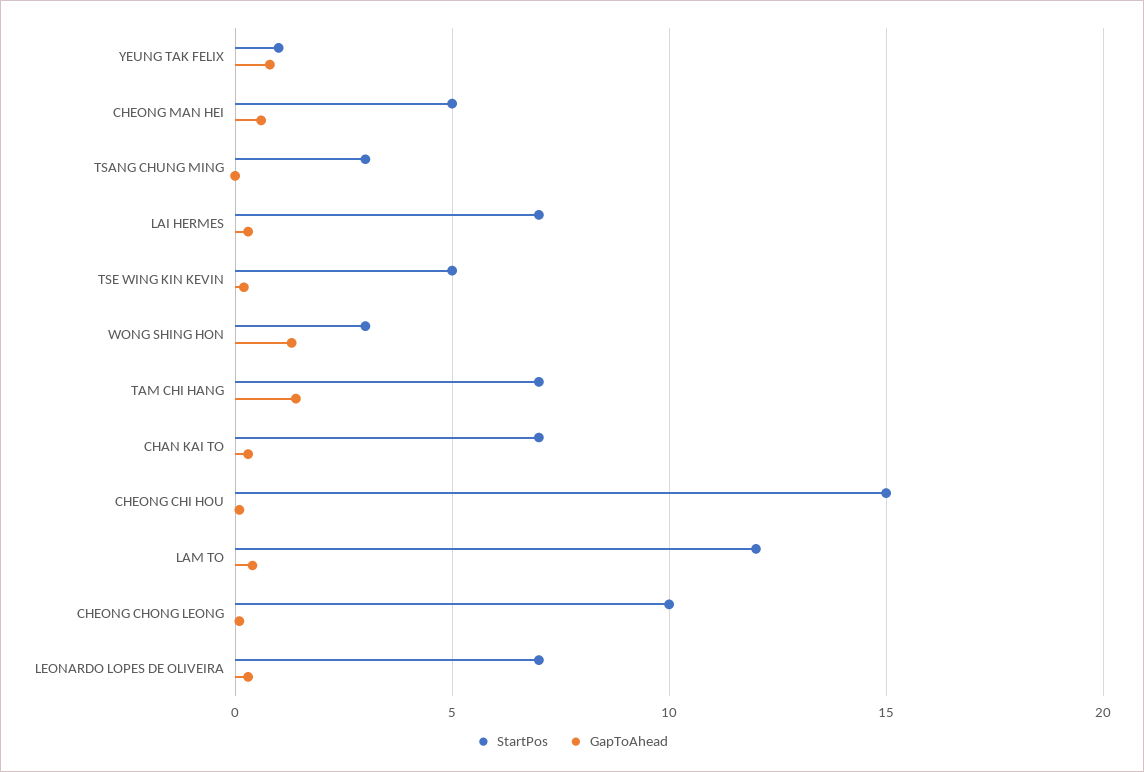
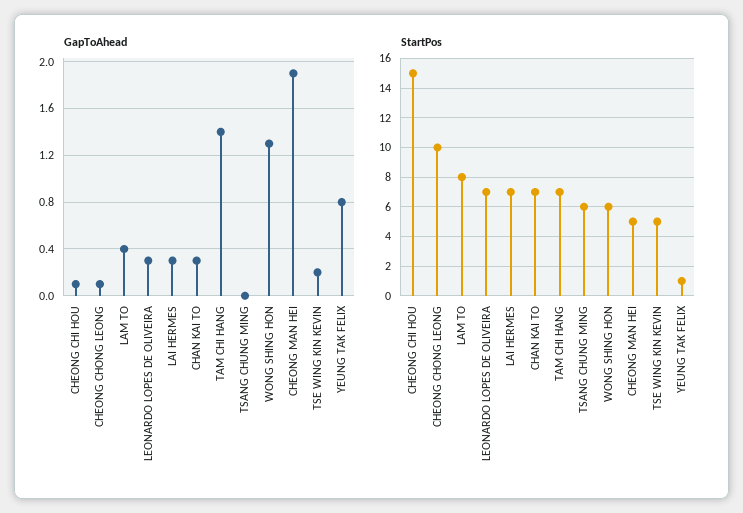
  {
    "StartPos": {
      "YEUNG TAK FELIX": 1,
      "CHEONG MAN HEI": 5,
-     "TSANG CHUNG MING": 3,
+     "TSANG CHUNG MING": 6,
      "LAI HERMES": 7,
      "TSE WING KIN KEVIN": 5,
-     "WONG SHING HON": 3,
+     "WONG SHING HON": 6,
      "TAM CHI HANG": 7,
      "CHAN KAI TO": 7,
      "CHEONG CHI HOU": 15,
-     "LAM TO": 12,
+     "LAM TO": 8,
      "CHEONG CHONG LEONG": 10,
      "LEONARDO LOPES DE OLIVEIRA": 7
    },
    "GapToAhead": {
      "YEUNG TAK FELIX": 0.8,
-     "CHEONG MAN HEI": 0.5,
+     "CHEONG MAN HEI": 1.9,
      "TSANG CHUNG MING": 0,
      "LAI HERMES": 0.3,
      "TSE WING KIN KEVIN": 0.2,
      "WONG SHING HON": 1.3,
      "TAM CHI HANG": 1.4,
      "CHAN KAI TO": 0.3,
      "CHEONG CHI HOU": 0.1,
      "LAM TO": 0.4,
      "CHEONG CHONG LEONG": 0.1,
      "LEONARDO LOPES DE OLIVEIRA": 0.3
    }
  }

